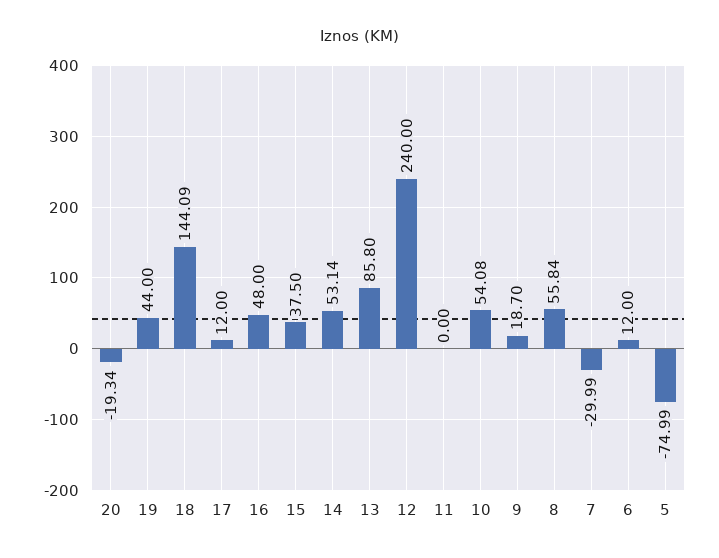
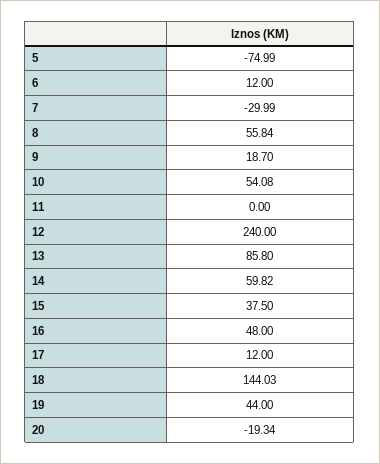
  {
    "20": -19.34,
    "19": 44,
-   "18": 144.09,
+   "18": 144.03,
    "17": 12,
    "16": 48,
    "15": 37.5,
-   "14": 53.14,
+   "14": 59.82,
    "13": 85.8,
    "12": 240,
    "11": 0,
    "10": 54.08,
    "9": 18.7,
    "8": 55.84,
    "7": -29.99,
    "6": 12,
    "5": -74.99
  }

